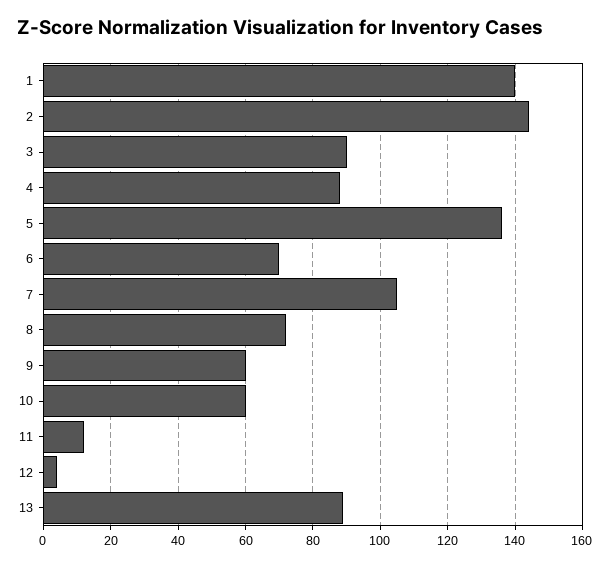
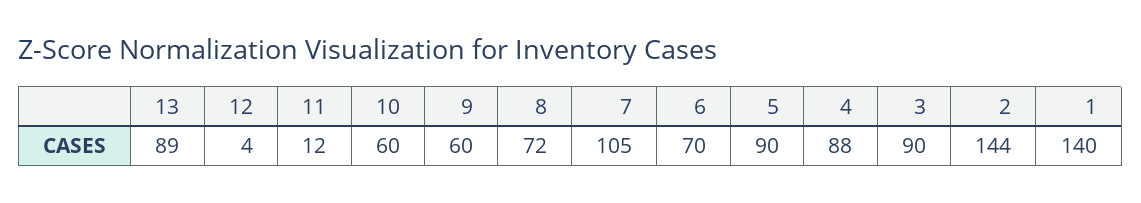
  {
    "1": 140,
    "2": 144,
    "3": 90,
    "4": 88,
-   "5": 135,
+   "5": 90,
    "6": 70,
    "7": 105,
    "8": 72,
    "9": 60,
    "10": 60,
    "11": 12,
    "12": 4,
    "13": 89
  }

